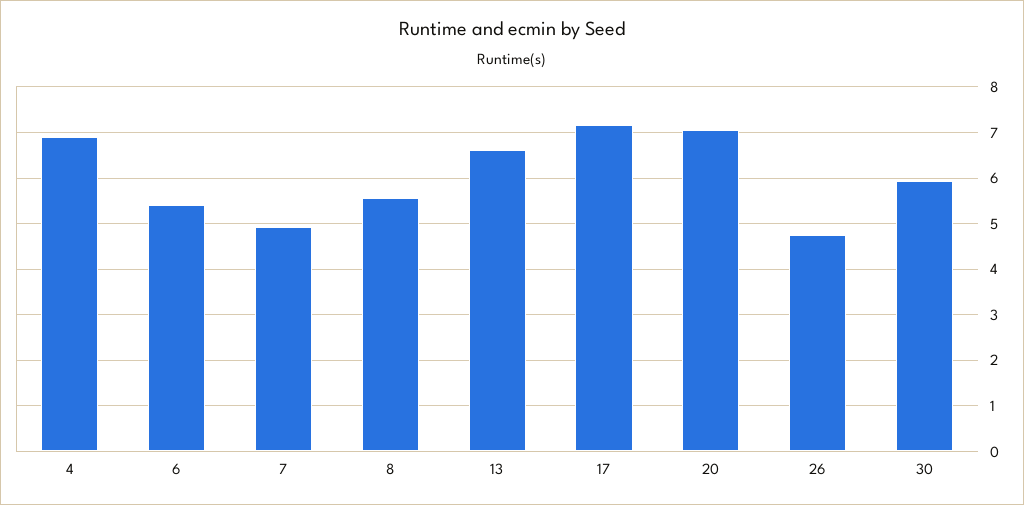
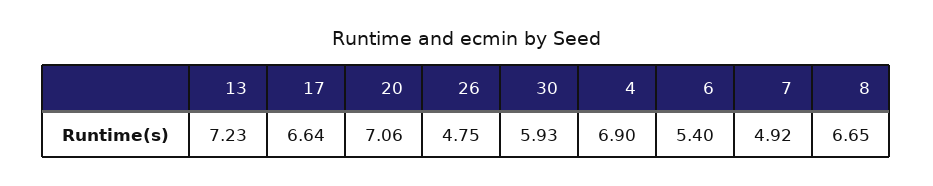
  {
    "4": 6.9,
    "6": 5.4,
    "7": 4.92,
-   "8": 5.6,
+   "8": 6.65,
-   "13": 6.6,
+   "13": 7.23,
-   "17": 7.2,
+   "17": 6.64,
    "20": 7.06,
    "26": 4.75,
    "30": 5.93
  }

